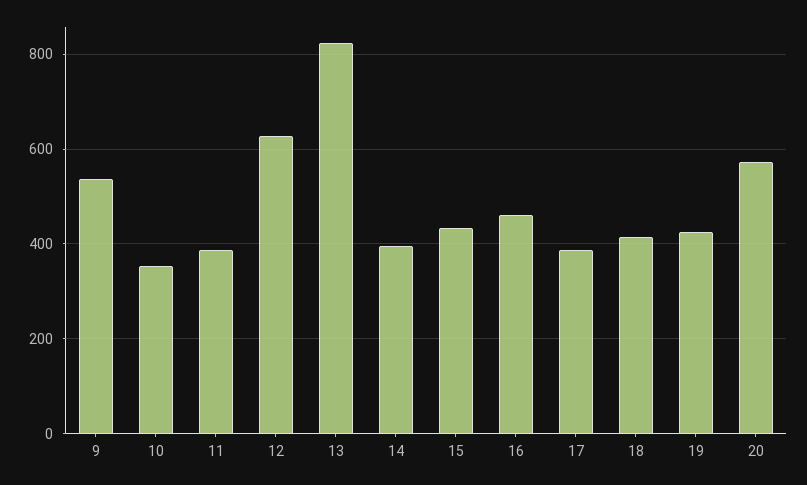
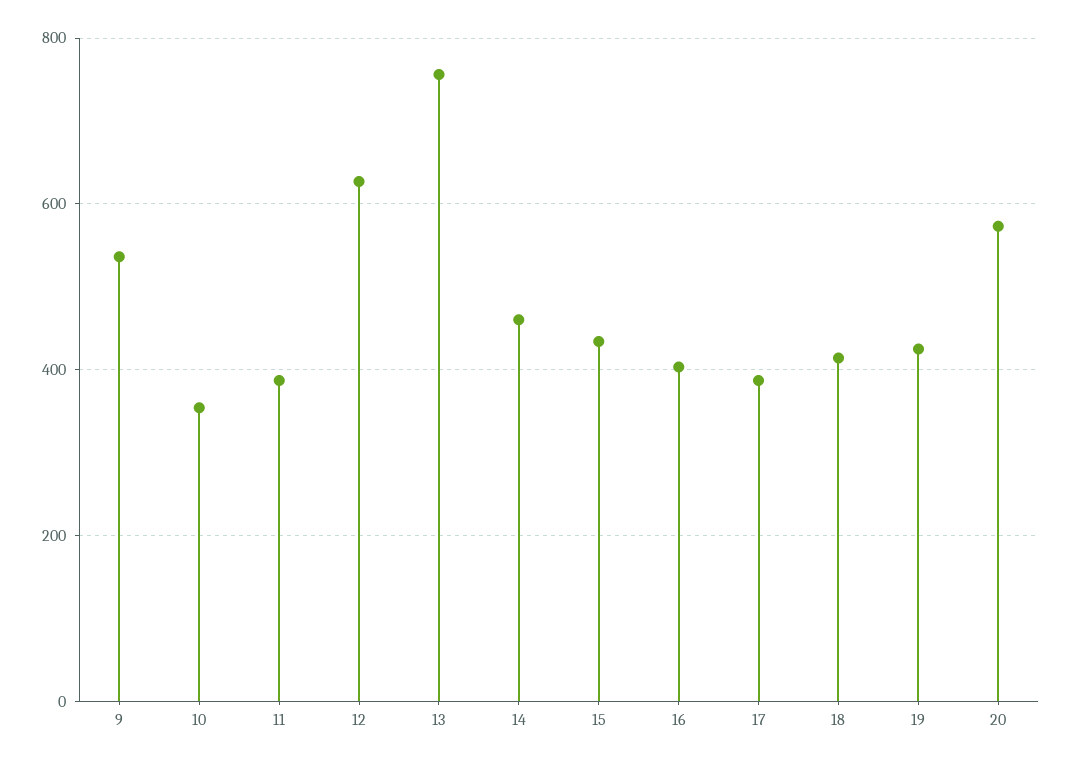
  {
    "9": 540,
    "10": 360,
    "11": 380,
    "12": 620,
-   "13": 820,
+   "13": 760,
-   "14": 400,
+   "14": 460,
    "15": 440,
-   "16": 460,
+   "16": 400,
    "17": 380,
    "18": 420,
    "19": 420,
    "20": 580
  }

